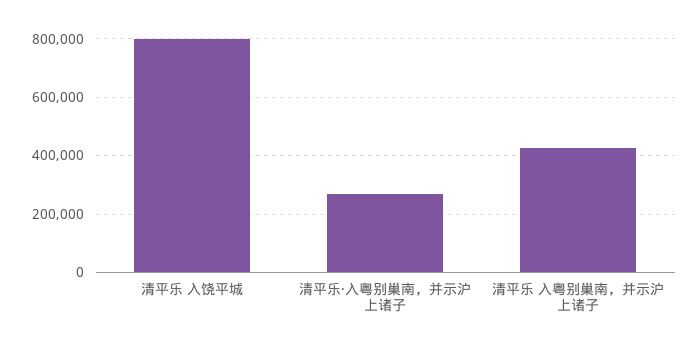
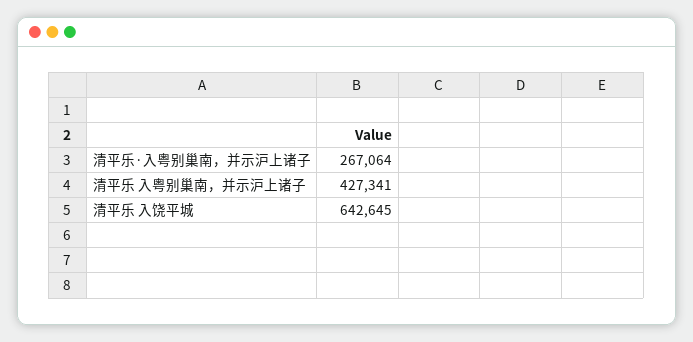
  {
-   "清平乐 入饶平城": 800000,
+   "清平乐 入饶平城": 642645,
    "清平乐·入粤别巢南，并示沪上诸子": 267064,
    "清平乐 入粤别巢南，并示沪上诸子": 427341
  }

